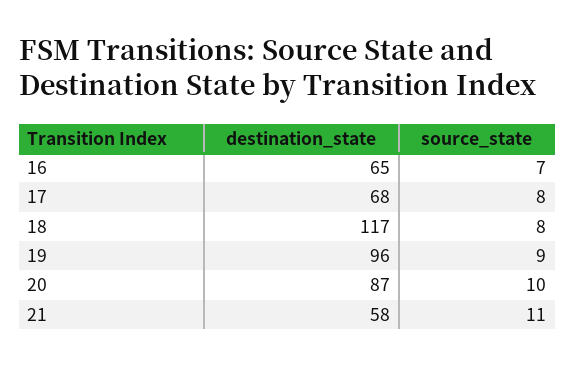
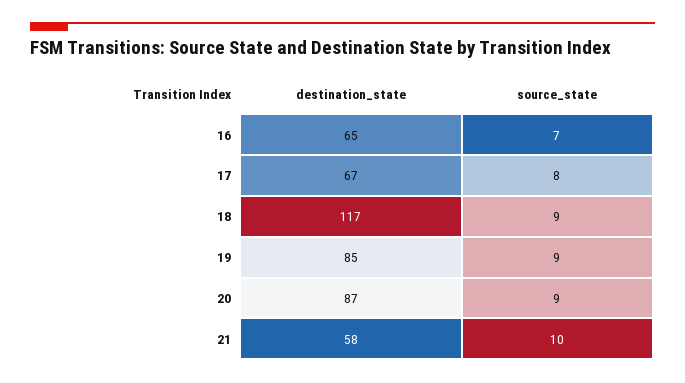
  {
    "destination_state": {
      "16": 65,
-     "17": 68,
+     "17": 67,
      "18": 117,
-     "19": 96,
+     "19": 85,
      "20": 87,
      "21": 58
    },
    "source_state": {
      "16": 7,
      "17": 8,
-     "18": 8,
+     "18": 9,
      "19": 9,
-     "20": 10,
+     "20": 9,
-     "21": 11
+     "21": 10
    }
  }

